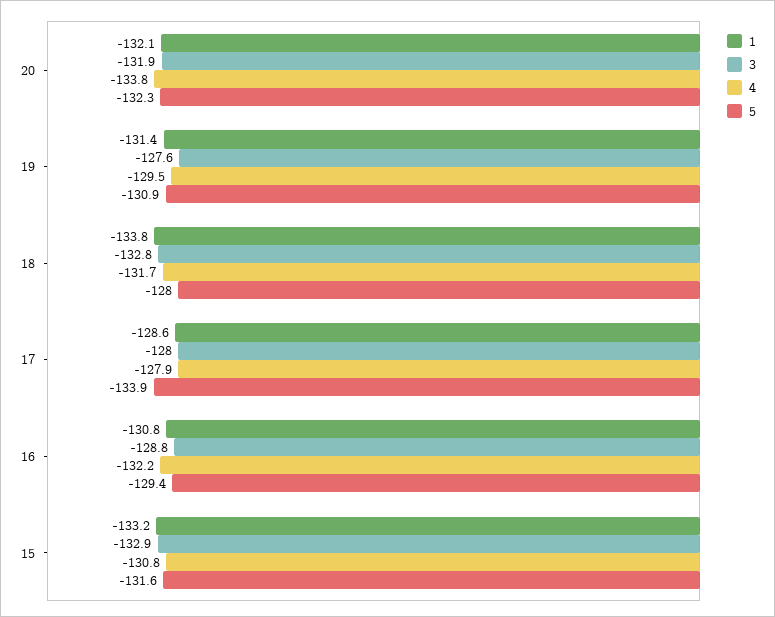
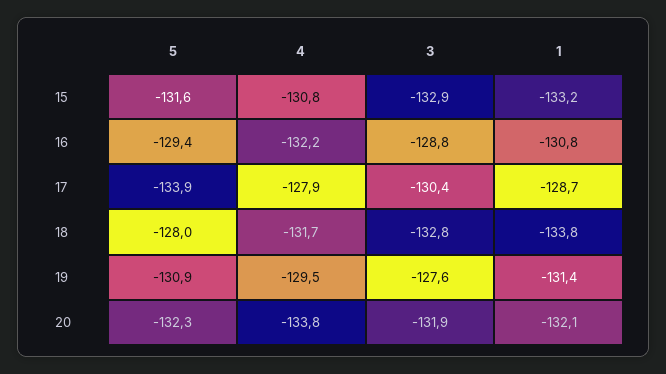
  {
    "1": {
      "20": -132.1,
      "19": -131.4,
      "18": -133.8,
-     "17": -128.6,
+     "17": -128.7,
      "16": -130.8,
      "15": -133.2
    },
    "3": {
      "20": -131.9,
      "19": -127.6,
      "18": -132.8,
-     "17": -128,
+     "17": -130.4,
      "16": -128.8,
      "15": -132.9
    },
    "4": {
      "20": -133.8,
      "19": -129.5,
      "18": -131.7,
      "17": -127.9,
      "16": -132.2,
      "15": -130.8
    },
    "5": {
      "20": -132.3,
      "19": -130.9,
      "18": -128,
      "17": -133.9,
      "16": -129.4,
      "15": -131.6
    }
  }

